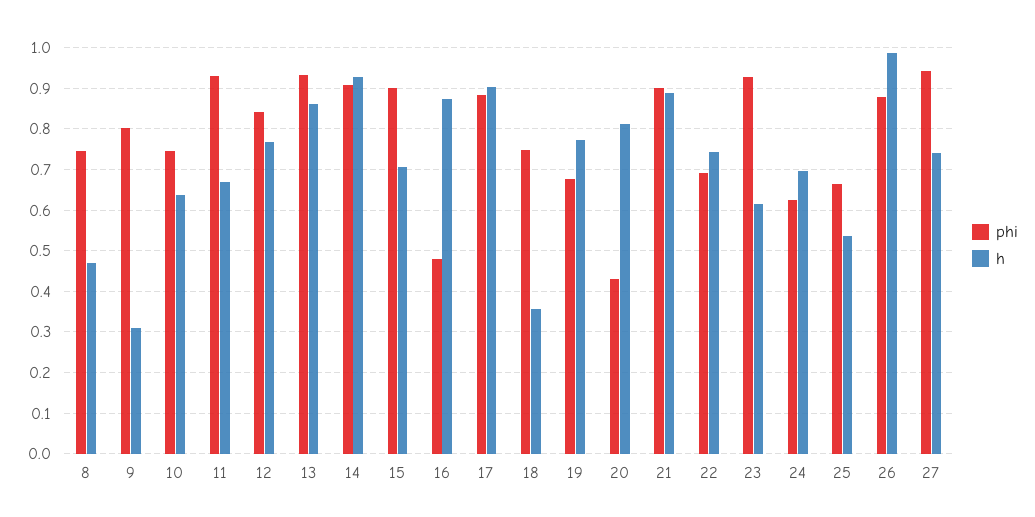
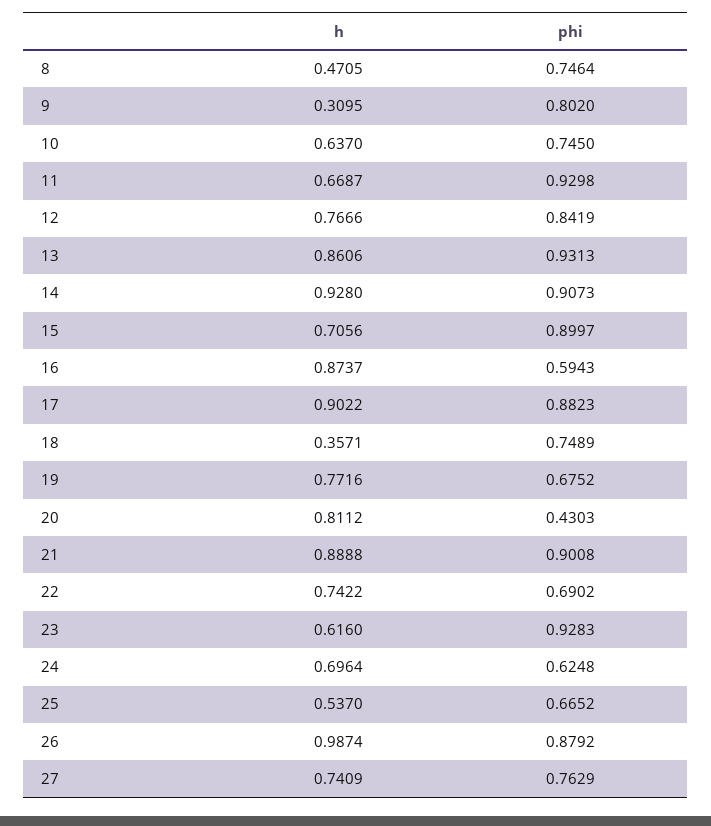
  {
    "phi": {
      "8": 0.7464,
      "9": 0.802,
      "10": 0.745,
      "11": 0.9298,
      "12": 0.8419,
      "13": 0.9313,
      "14": 0.9073,
      "15": 0.8997,
-     "16": 0.48,
+     "16": 0.5943,
      "17": 0.8823,
      "18": 0.7489,
      "19": 0.6752,
      "20": 0.4303,
      "21": 0.9008,
      "22": 0.6902,
      "23": 0.9283,
      "24": 0.6248,
      "25": 0.6652,
      "26": 0.8792,
-     "27": 0.94
+     "27": 0.7629
    },
    "h": {
      "8": 0.4705,
      "9": 0.3095,
      "10": 0.637,
      "11": 0.6687,
      "12": 0.7666,
      "13": 0.8606,
      "14": 0.928,
      "15": 0.7056,
      "16": 0.8737,
      "17": 0.9022,
      "18": 0.3571,
      "19": 0.7716,
      "20": 0.8112,
      "21": 0.8888,
      "22": 0.7422,
      "23": 0.616,
      "24": 0.6964,
      "25": 0.537,
      "26": 0.9874,
      "27": 0.7409
    }
  }

